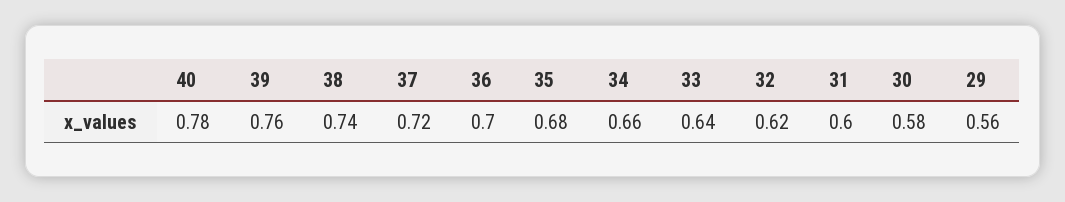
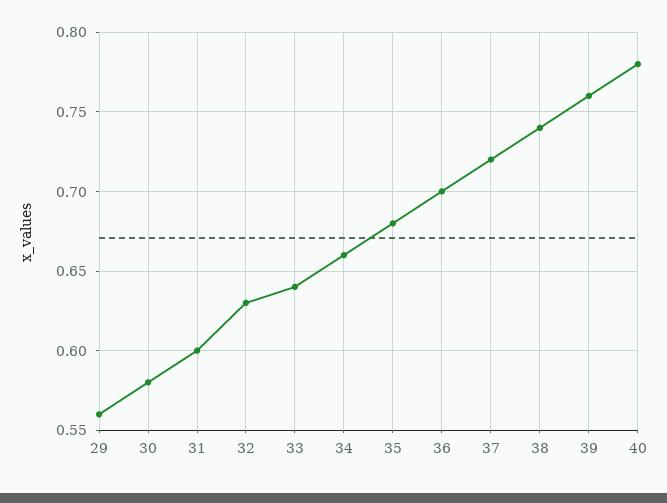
  {
    "40": 0.78,
    "39": 0.76,
    "38": 0.74,
    "37": 0.72,
    "36": 0.7,
    "35": 0.68,
    "34": 0.66,
    "33": 0.64,
-   "32": 0.62,
+   "32": 0.63,
    "31": 0.6,
    "30": 0.58,
    "29": 0.56
  }

